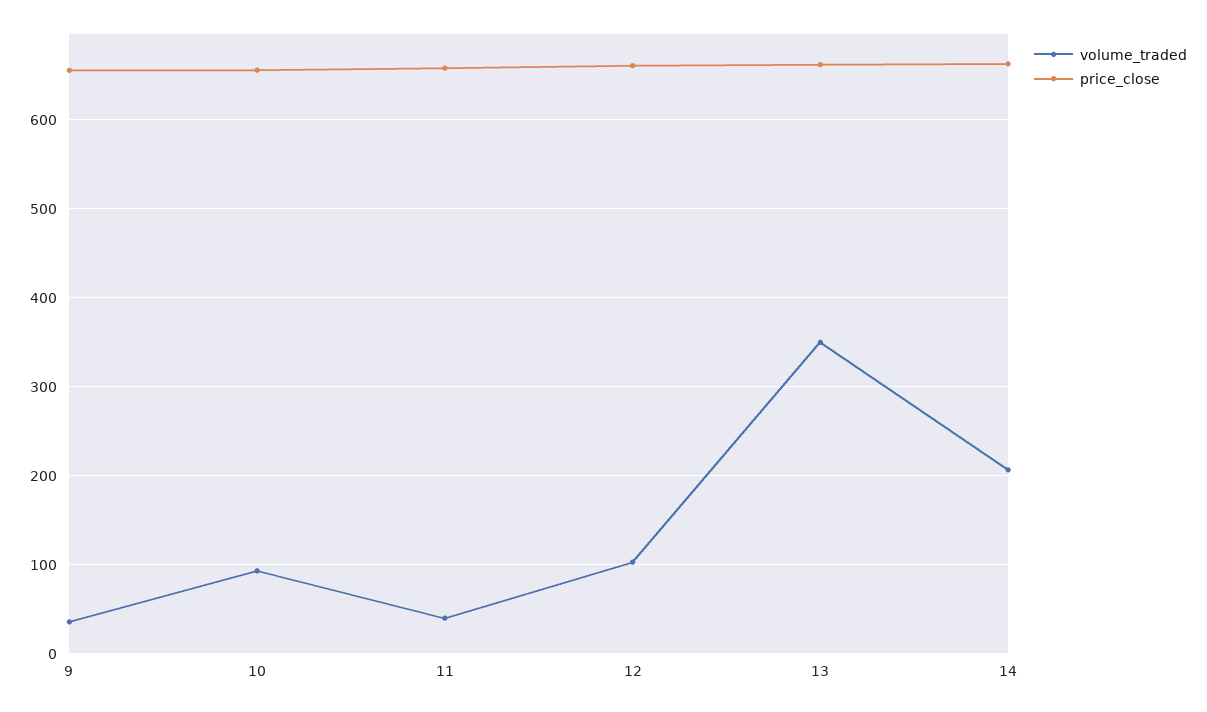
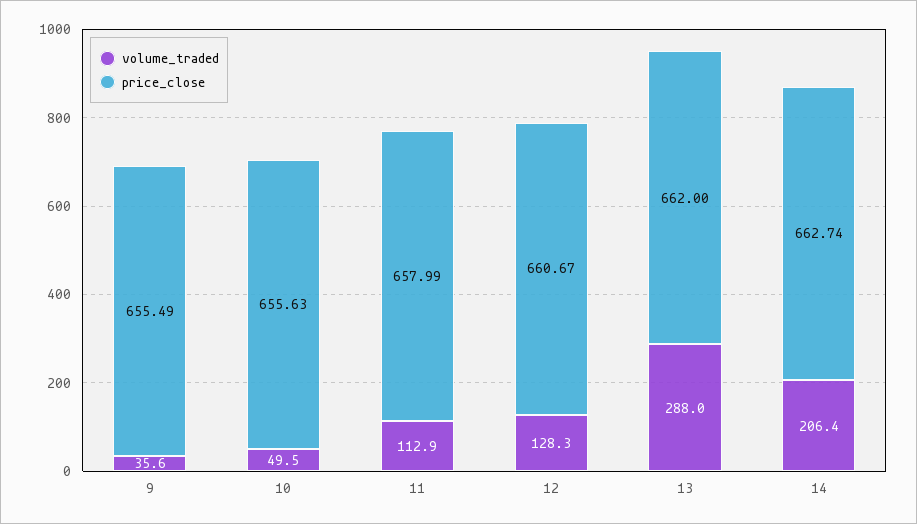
  {
    "volume_traded": {
      "9": 35.6,
-     "10": 90,
+     "10": 49.5,
-     "11": 40,
+     "11": 112.9,
-     "12": 100,
+     "12": 128.3,
-     "13": 350,
+     "13": 288,
      "14": 206.4
    },
    "price_close": {
      "9": 655.49,
      "10": 655.63,
      "11": 657.99,
      "12": 660.67,
      "13": 662,
      "14": 662.74
    }
  }

